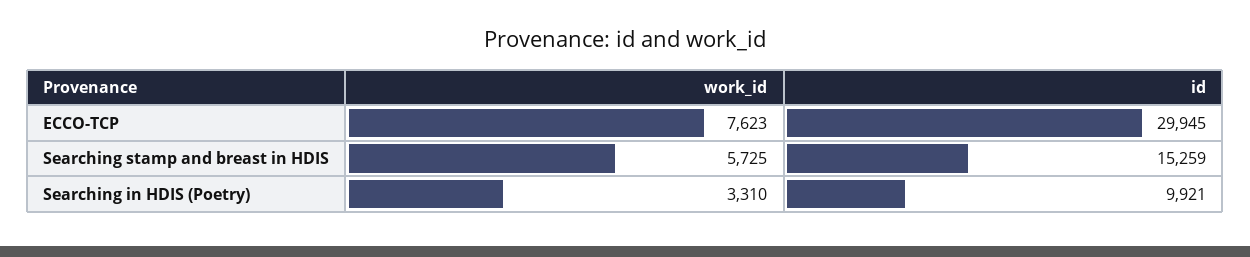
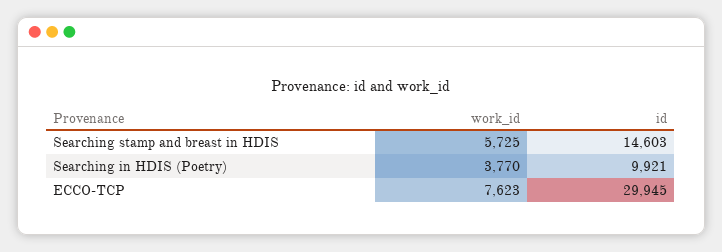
  {
    "work_id": {
      "ECCO-TCP": 7623,
      "Searching stamp and breast in HDIS": 5725,
-     "Searching in HDIS (Poetry)": 3310
+     "Searching in HDIS (Poetry)": 3770
    },
    "id": {
      "ECCO-TCP": 29945,
-     "Searching stamp and breast in HDIS": 15259,
+     "Searching stamp and breast in HDIS": 14603,
      "Searching in HDIS (Poetry)": 9921
    }
  }

